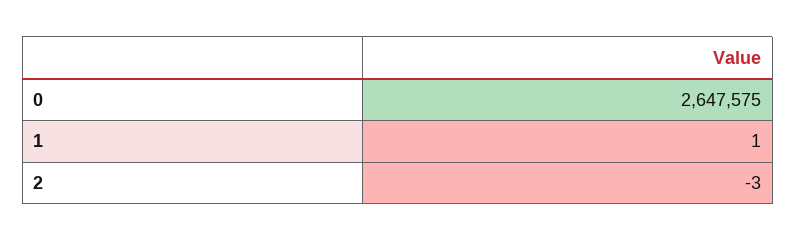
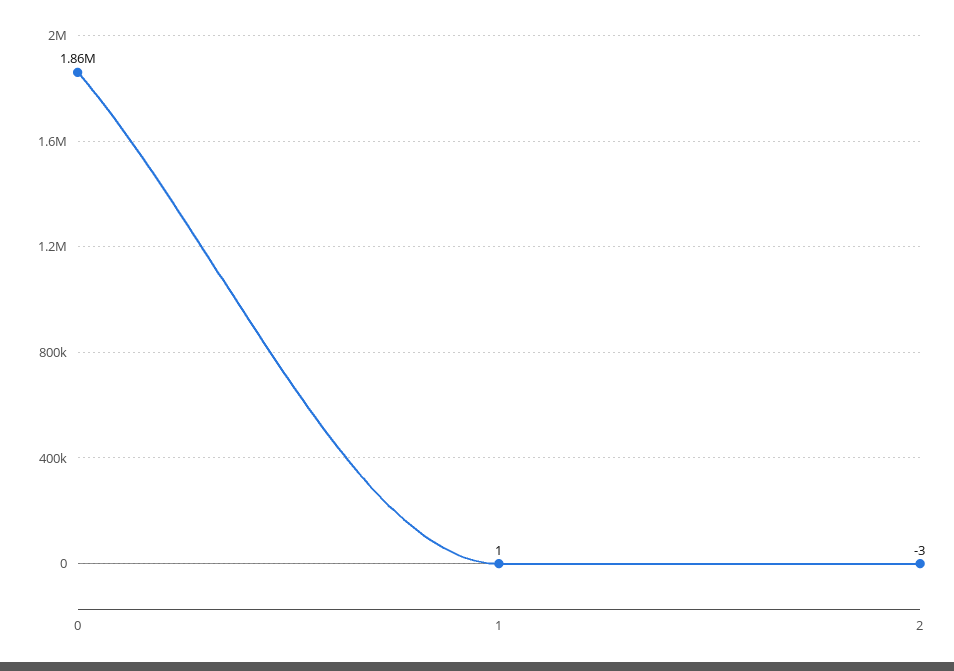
  {
-   "0": 2647575,
+   "0": 1860000,
    "1": 1,
    "2": -3
  }

